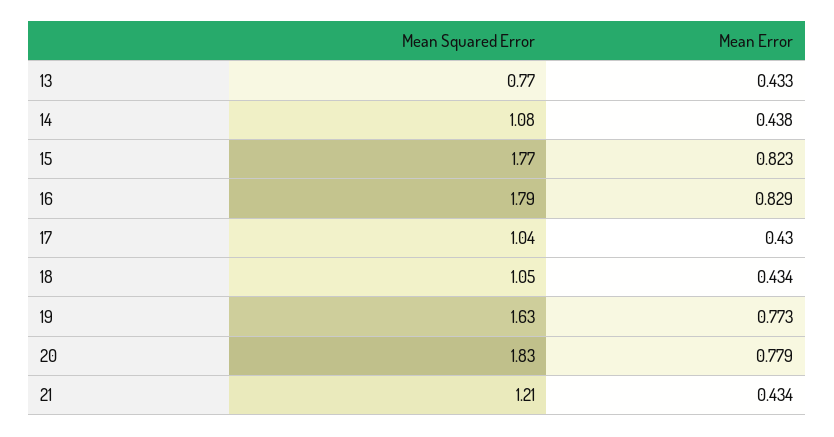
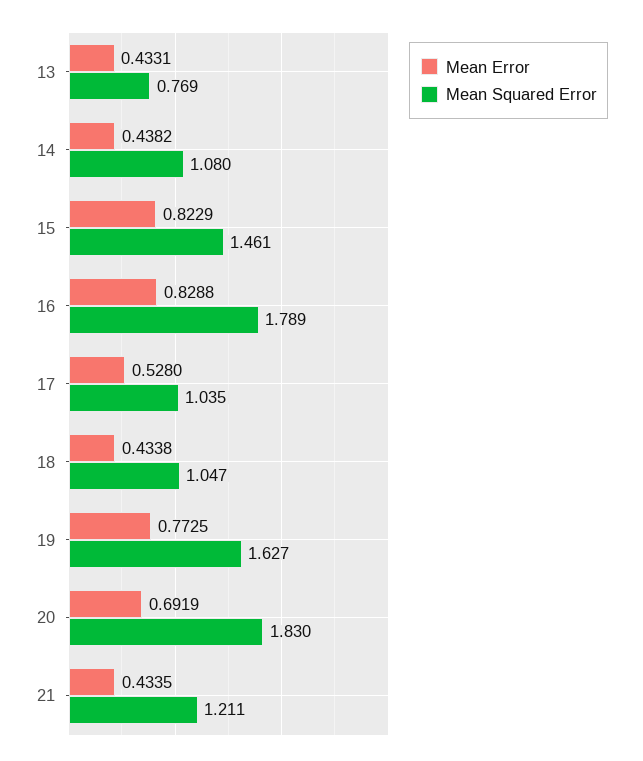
  {
    "Mean Squared Error": {
      "13": 0.769,
      "14": 1.08,
-     "15": 1.77,
+     "15": 1.461,
      "16": 1.789,
      "17": 1.035,
      "18": 1.047,
      "19": 1.627,
      "20": 1.83,
      "21": 1.211
    },
    "Mean Error": {
      "13": 0.4331,
      "14": 0.4382,
      "15": 0.8229,
      "16": 0.8288,
-     "17": 0.43,
+     "17": 0.528,
      "18": 0.4338,
      "19": 0.7725,
-     "20": 0.779,
+     "20": 0.6919,
      "21": 0.4335
    }
  }

